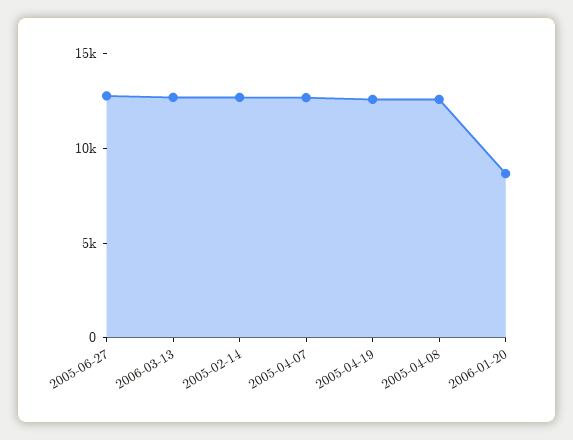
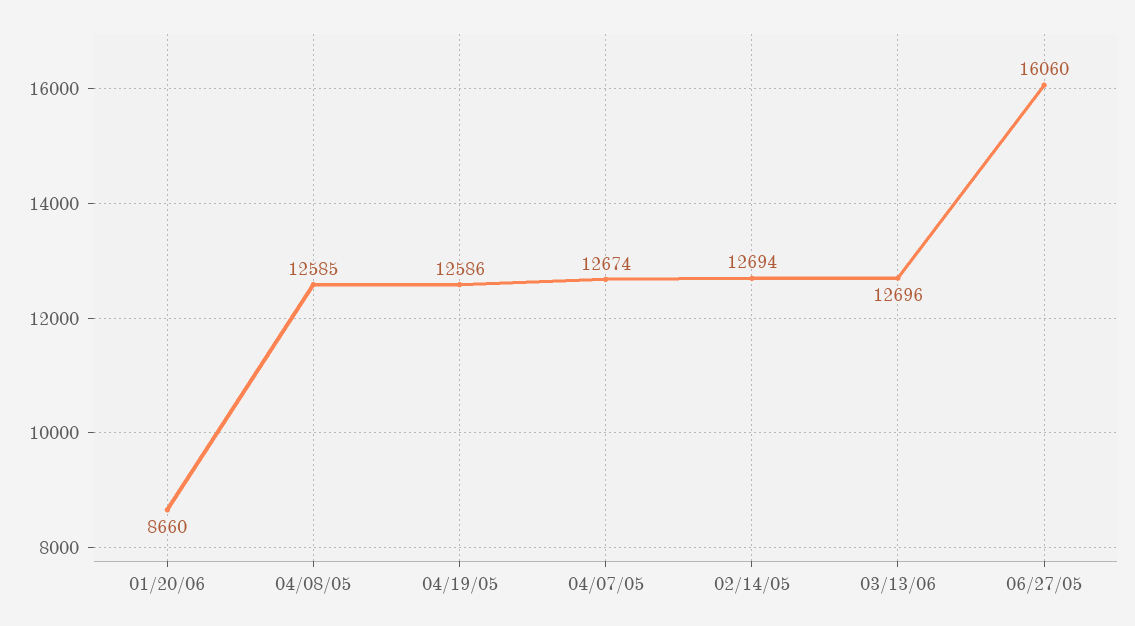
  {
-   "2005-06-27": 13000,
+   "2005-06-27": 16060,
    "2006-03-13": 12696,
    "2005-02-14": 12694,
    "2005-04-07": 12674,
    "2005-04-19": 12586,
    "2005-04-08": 12585,
    "2006-01-20": 8660
  }

